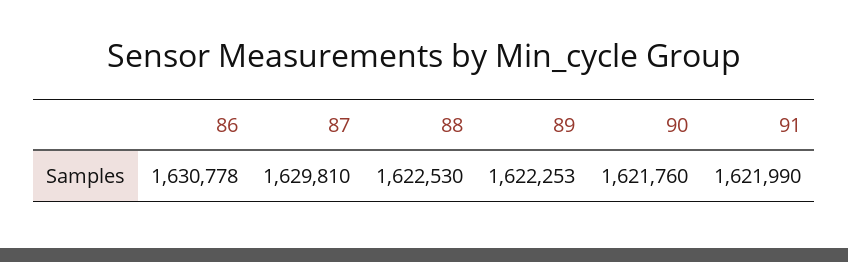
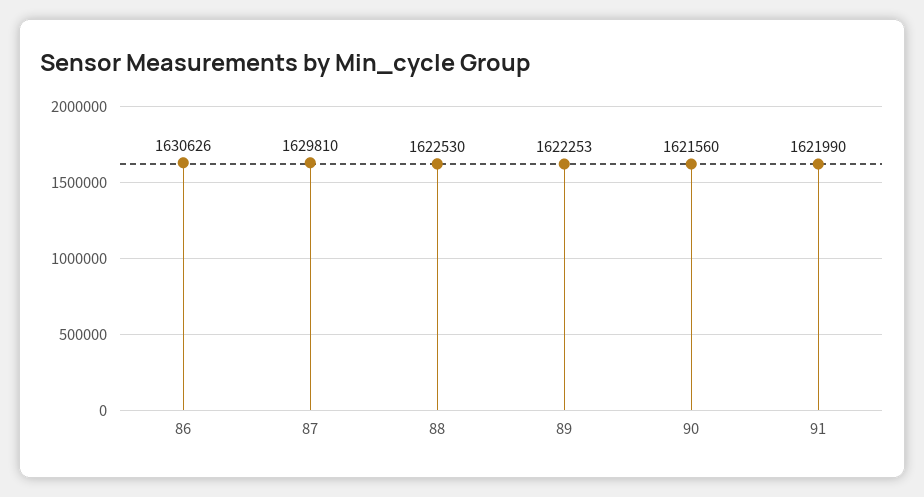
  {
-   "86": 1630778,
+   "86": 1630626,
    "87": 1629810,
    "88": 1622530,
    "89": 1622253,
-   "90": 1621760,
+   "90": 1621560,
    "91": 1621990
  }

